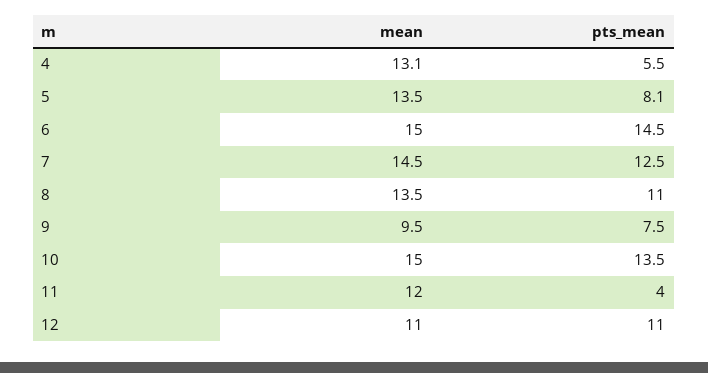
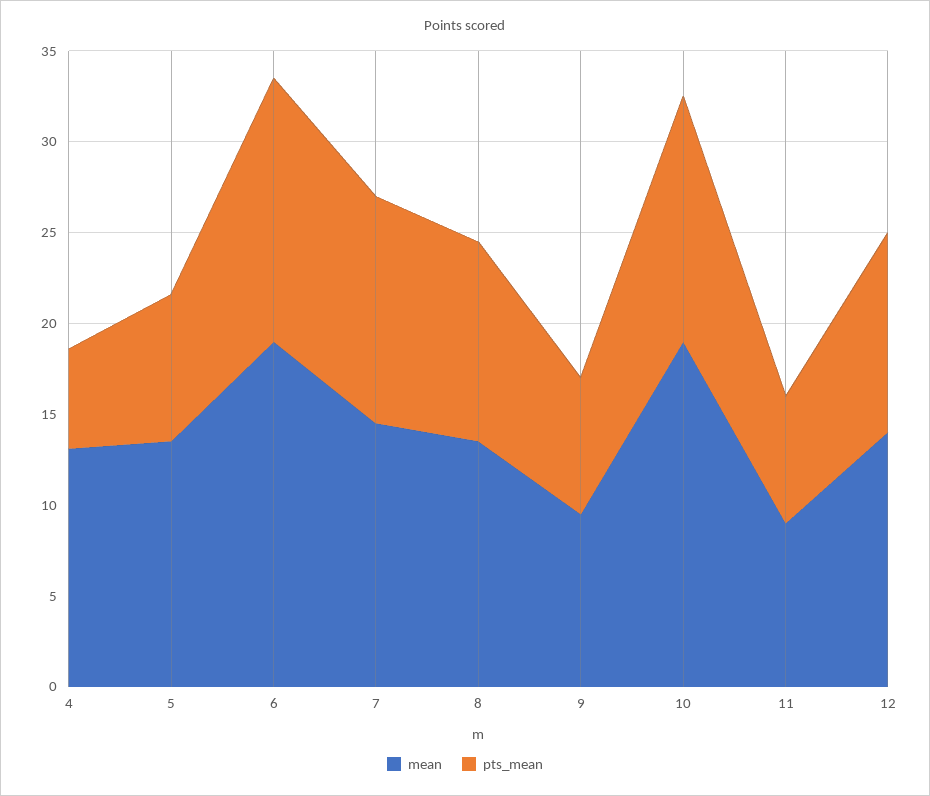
  {
    "mean": {
      "4": 13.1,
      "5": 13.5,
-     "6": 15,
+     "6": 19,
      "7": 14.5,
      "8": 13.5,
      "9": 9.5,
-     "10": 15,
+     "10": 19,
-     "11": 12,
+     "11": 9,
-     "12": 11
+     "12": 14
    },
    "pts_mean": {
      "4": 5.5,
      "5": 8.1,
      "6": 14.5,
      "7": 12.5,
      "8": 11,
      "9": 7.5,
      "10": 13.5,
-     "11": 4,
+     "11": 7,
      "12": 11
    }
  }

